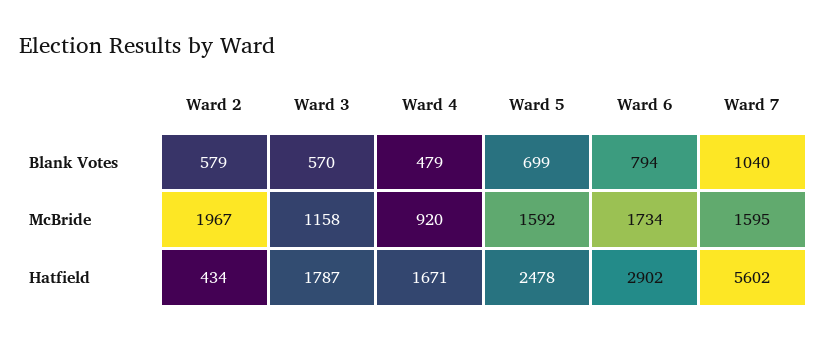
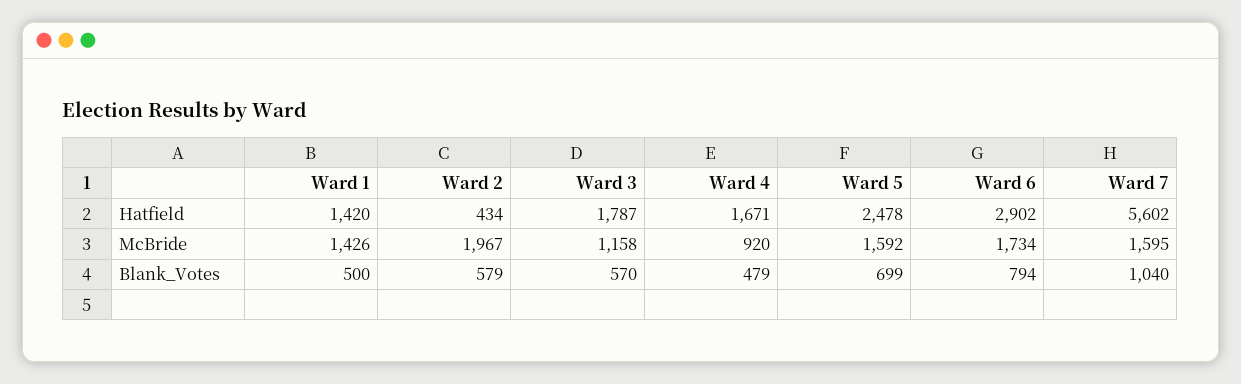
  {
    "Ward 2": {
      "Blank Votes": 579,
      "McBride": 1967,
      "Hatfield": 434
    },
    "Ward 3": {
      "Blank Votes": 570,
      "McBride": 1158,
      "Hatfield": 1787
    },
    "Ward 4": {
      "Blank Votes": 479,
      "McBride": 920,
      "Hatfield": 1671
    },
    "Ward 5": {
      "Blank Votes": 699,
      "McBride": 1592,
      "Hatfield": 2478
    },
    "Ward 6": {
      "Blank Votes": 794,
      "McBride": 1734,
      "Hatfield": 2902
    },
    "Ward 7": {
      "Blank Votes": 1040,
      "McBride": 1595,
      "Hatfield": 5602
-   }
+   },
+   "Ward 1": {
+     "Hatfield": 1420,
+     "McBride": 1426,
+     "Blank Votes": 500
+   }
  }

